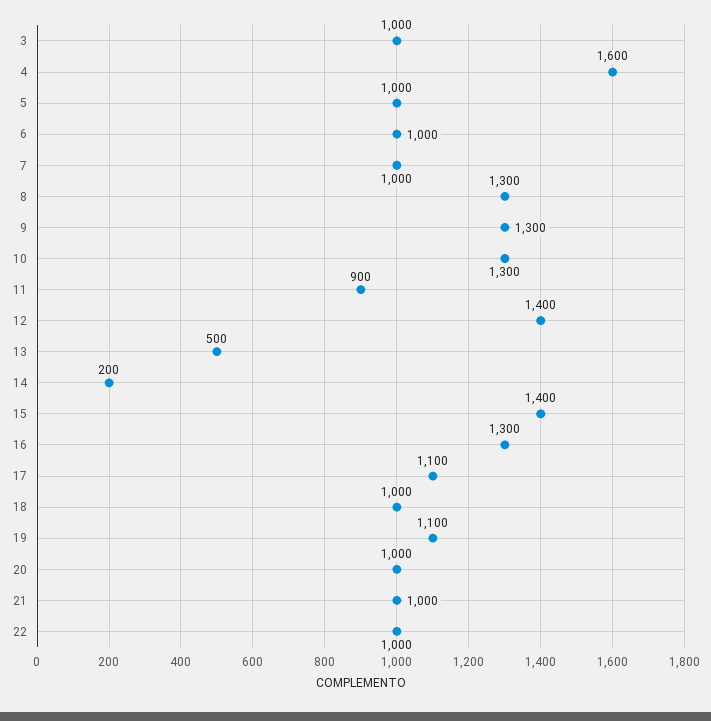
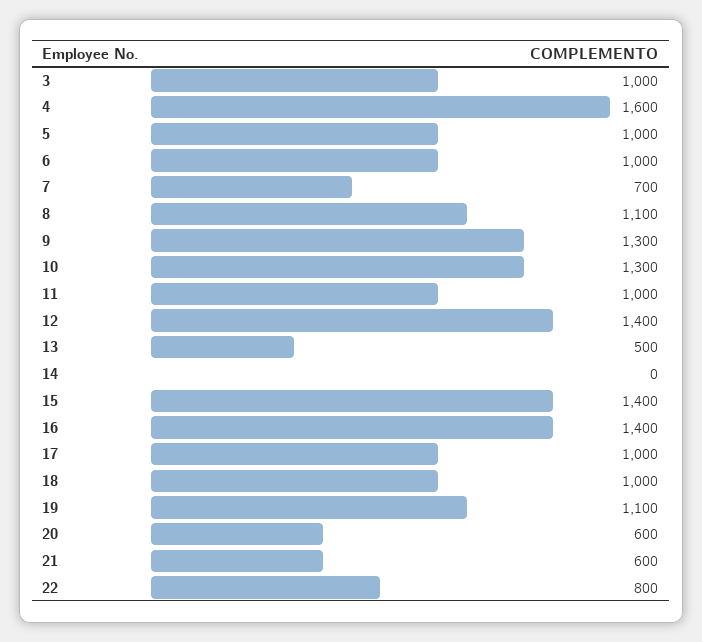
  {
    "3": 1000,
    "4": 1600,
    "5": 1000,
    "6": 1000,
-   "7": 1000,
+   "7": 700,
-   "8": 1300,
+   "8": 1100,
    "9": 1300,
    "10": 1300,
-   "11": 900,
+   "11": 1000,
    "12": 1400,
    "13": 500,
-   "14": 200,
+   "14": 0,
    "15": 1400,
-   "16": 1300,
+   "16": 1400,
-   "17": 1100,
+   "17": 1000,
    "18": 1000,
    "19": 1100,
-   "20": 1000,
+   "20": 600,
-   "21": 1000,
+   "21": 600,
-   "22": 1000
+   "22": 800
  }

